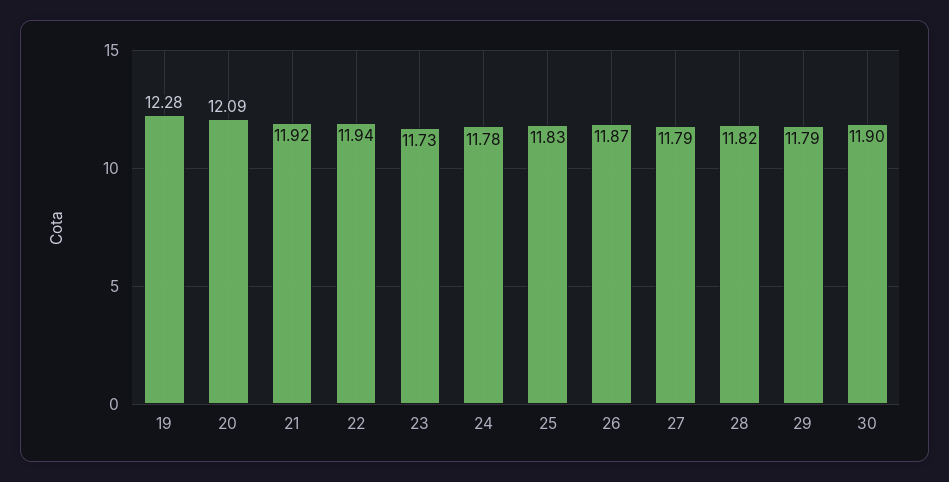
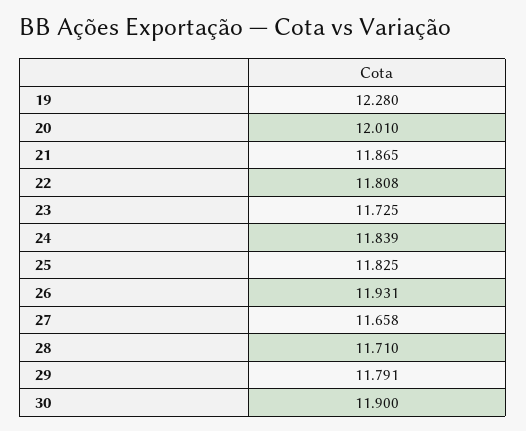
  {
    "19": 12.28,
-   "20": 12.09,
+   "20": 12.01,
-   "21": 11.92,
+   "21": 11.865,
-   "22": 11.94,
+   "22": 11.808,
    "23": 11.725,
-   "24": 11.78,
+   "24": 11.839,
    "25": 11.825,
-   "26": 11.87,
+   "26": 11.931,
-   "27": 11.79,
+   "27": 11.658,
-   "28": 11.82,
+   "28": 11.71,
    "29": 11.791,
    "30": 11.9
  }

